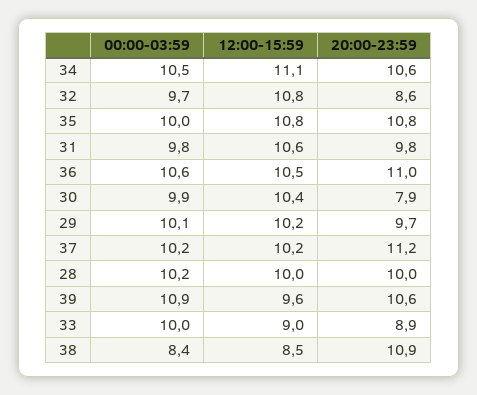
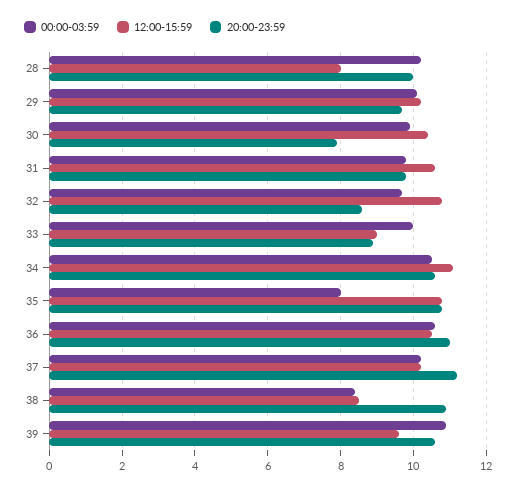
  {
    "00:00-03:59": {
      "34": 10.5,
      "32": 9.7,
-     "35": 10,
+     "35": 8,
      "31": 9.8,
      "36": 10.6,
      "30": 9.9,
      "29": 10.1,
      "37": 10.2,
      "28": 10.2,
      "39": 10.9,
      "33": 10,
      "38": 8.4
    },
    "12:00-15:59": {
      "34": 11.1,
      "32": 10.8,
      "35": 10.8,
      "31": 10.6,
      "36": 10.5,
      "30": 10.4,
      "29": 10.2,
      "37": 10.2,
-     "28": 10,
+     "28": 8,
      "39": 9.6,
      "33": 9,
      "38": 8.5
    },
    "20:00-23:59": {
      "34": 10.6,
      "32": 8.6,
      "35": 10.8,
      "31": 9.8,
      "36": 11,
      "30": 7.9,
      "29": 9.7,
      "37": 11.2,
      "28": 10,
      "39": 10.6,
      "33": 8.9,
      "38": 10.9
    }
  }

